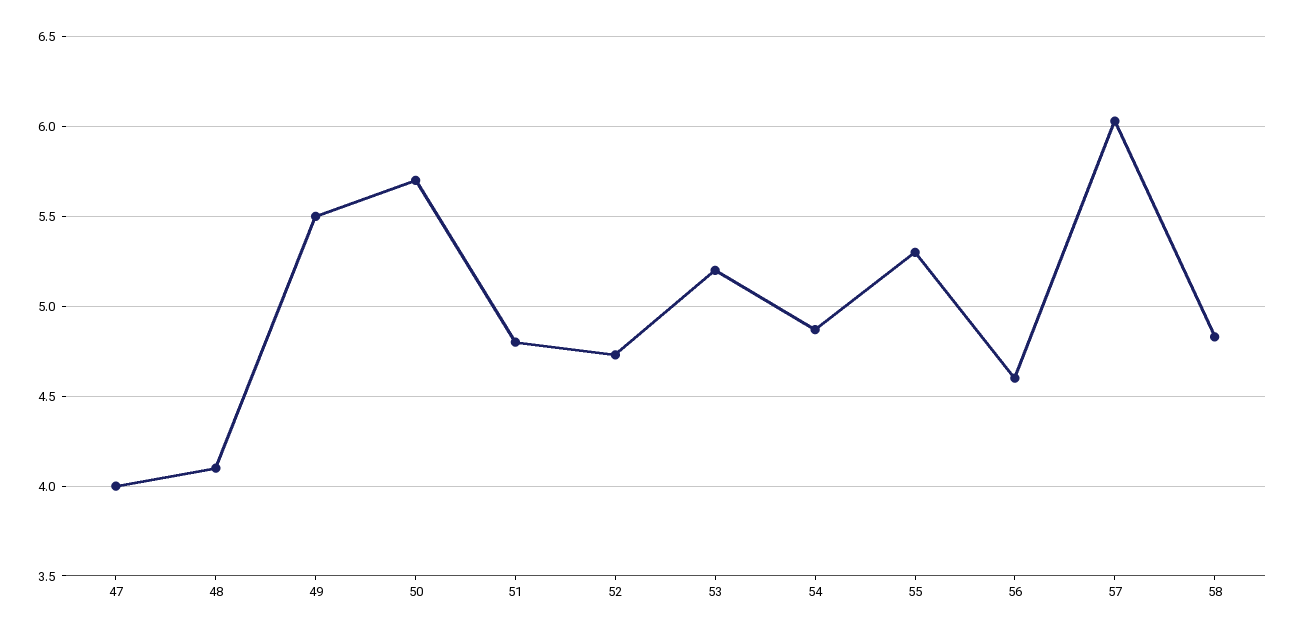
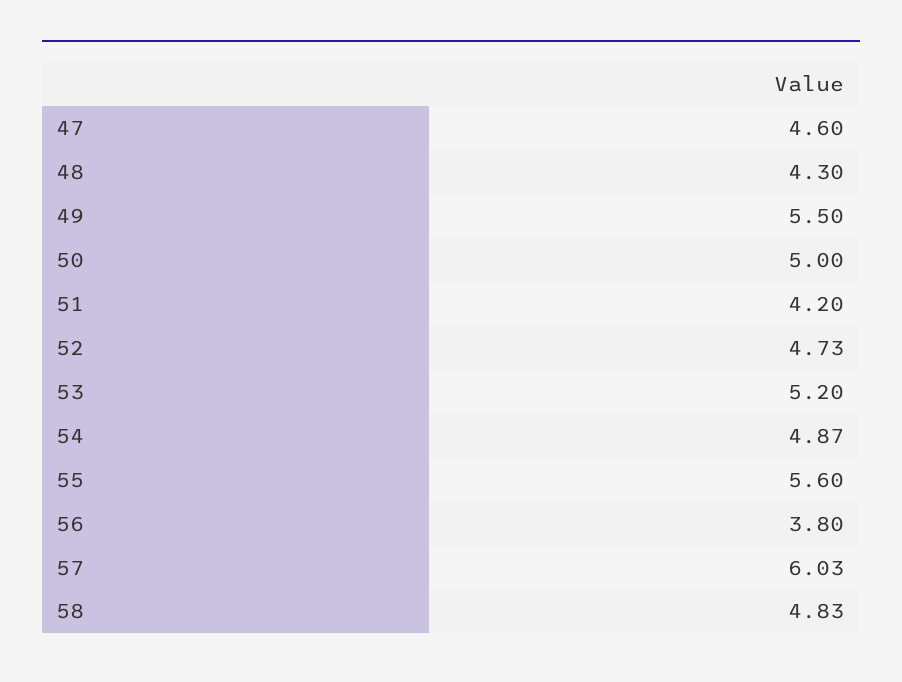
  {
-   "47": 4,
+   "47": 4.6,
-   "48": 4.1,
+   "48": 4.3,
    "49": 5.5,
-   "50": 5.7,
+   "50": 5,
-   "51": 4.8,
+   "51": 4.2,
    "52": 4.73,
    "53": 5.2,
    "54": 4.87,
-   "55": 5.3,
+   "55": 5.6,
-   "56": 4.6,
+   "56": 3.8,
    "57": 6.03,
    "58": 4.83
  }

